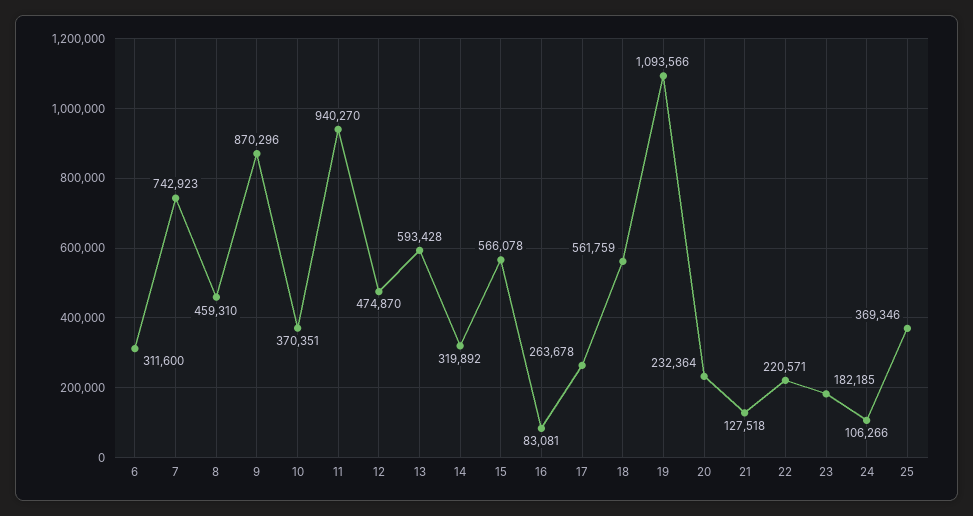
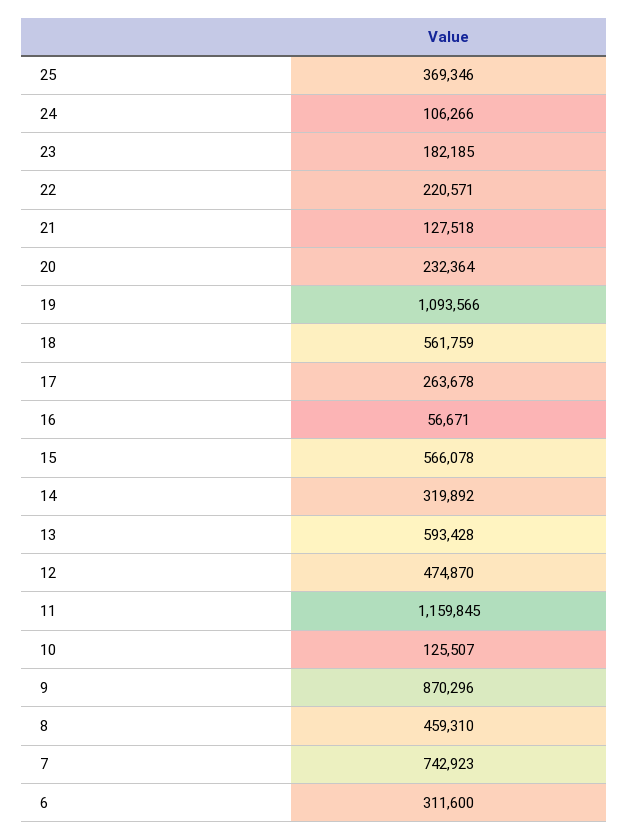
  {
    "6": 311600,
    "7": 742923,
    "8": 459310,
    "9": 870296,
-   "10": 370351,
+   "10": 125507,
-   "11": 940270,
+   "11": 1159845,
    "12": 474870,
    "13": 593428,
    "14": 319892,
    "15": 566078,
-   "16": 83081,
+   "16": 56671,
    "17": 263678,
    "18": 561759,
    "19": 1093566,
    "20": 232364,
    "21": 127518,
    "22": 220571,
    "23": 182185,
    "24": 106266,
    "25": 369346
  }

